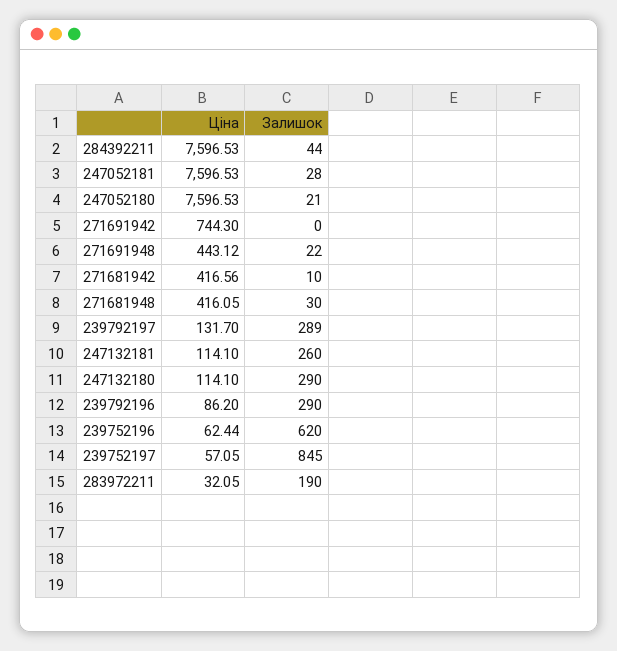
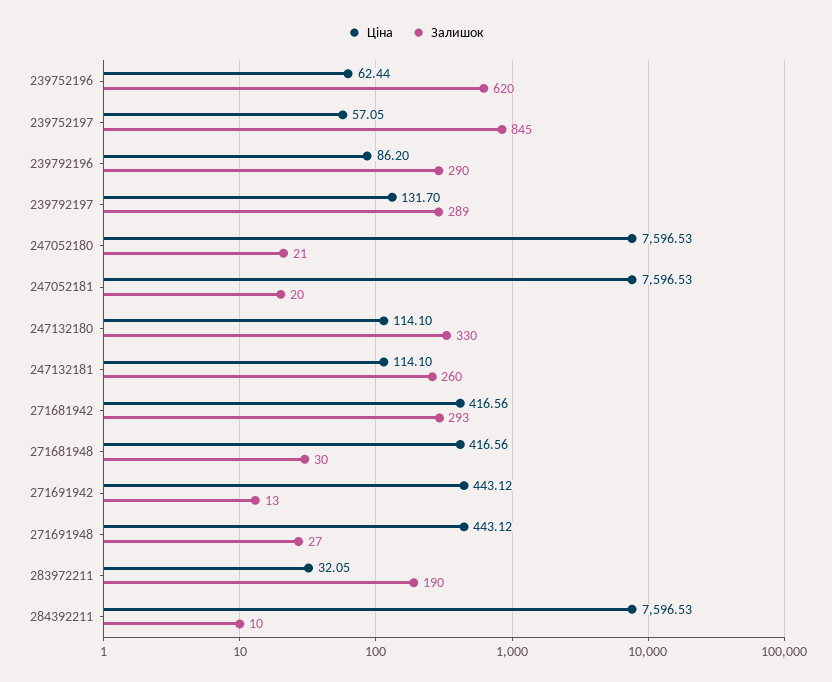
  {
    "Ціна": {
      "284392211": 7596.53,
      "247052181": 7596.53,
      "247052180": 7596.53,
-     "271691942": 744.3,
+     "271691942": 443.12,
      "271691948": 443.12,
      "271681942": 416.56,
-     "271681948": 416.05,
+     "271681948": 416.56,
      "239792197": 131.7,
      "247132181": 114.1,
      "247132180": 114.1,
      "239792196": 86.2,
      "239752196": 62.44,
      "239752197": 57.05,
      "283972211": 32.05
    },
    "Залишок": {
-     "284392211": 44,
+     "284392211": 10,
-     "247052181": 28,
+     "247052181": 20,
      "247052180": 21,
-     "271691942": 0,
+     "271691942": 13,
-     "271691948": 22,
+     "271691948": 27,
-     "271681942": 10,
+     "271681942": 293,
      "271681948": 30,
      "239792197": 289,
      "247132181": 260,
-     "247132180": 290,
+     "247132180": 330,
      "239792196": 290,
      "239752196": 620,
      "239752197": 845,
      "283972211": 190
    }
  }

